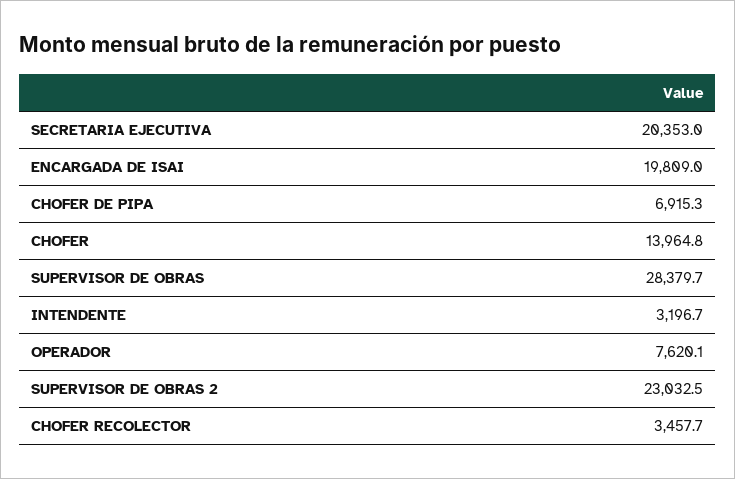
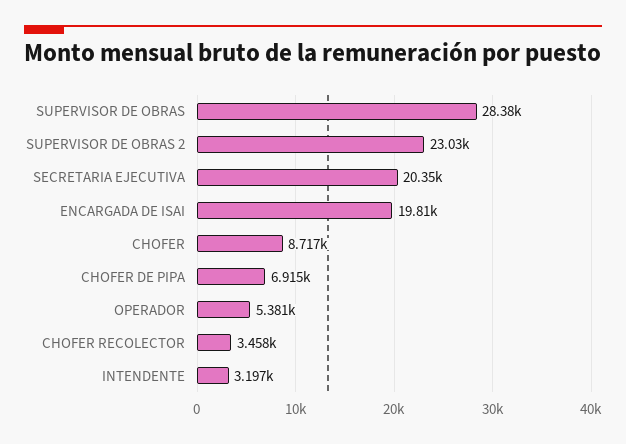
  {
    "SECRETARIA EJECUTIVA": 20353,
    "ENCARGADA DE ISAI": 19809,
    "CHOFER DE PIPA": 6915.3,
-   "CHOFER": 13964.8,
+   "CHOFER": 8717,
    "SUPERVISOR DE OBRAS": 28379.7,
    "INTENDENTE": 3196.7,
-   "OPERADOR": 7620.1,
+   "OPERADOR": 5381,
    "SUPERVISOR DE OBRAS 2": 23032.5,
    "CHOFER RECOLECTOR": 3457.7
  }

